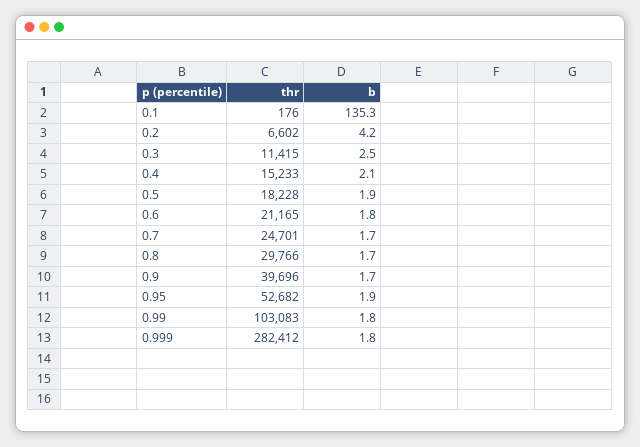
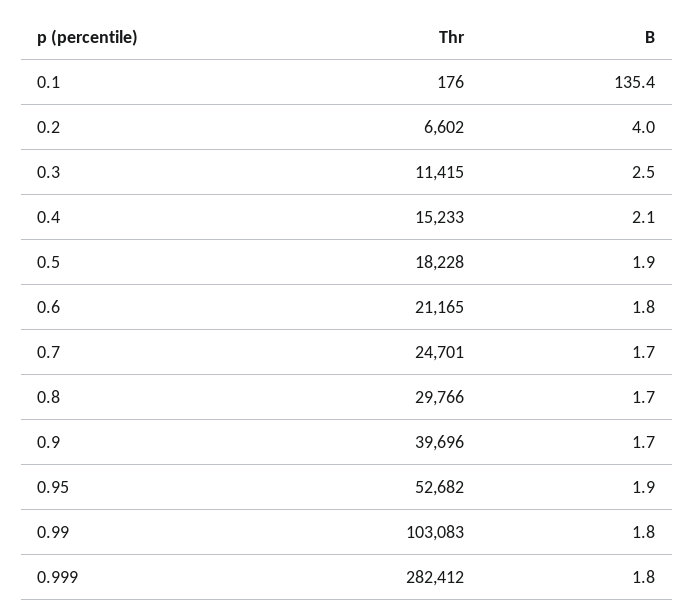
  {
    "thr": {
      "0.1": 176,
      "0.2": 6602,
      "0.3": 11415,
      "0.4": 15233,
      "0.5": 18228,
      "0.6": 21165,
      "0.7": 24701,
      "0.8": 29766,
      "0.9": 39696,
      "0.95": 52682,
      "0.99": 103083,
      "0.999": 282412
    },
    "b": {
-     "0.1": 135.3,
+     "0.1": 135.4,
-     "0.2": 4.2,
+     "0.2": 4,
      "0.3": 2.5,
      "0.4": 2.1,
      "0.5": 1.9,
      "0.6": 1.8,
      "0.7": 1.7,
      "0.8": 1.7,
      "0.9": 1.7,
      "0.95": 1.9,
      "0.99": 1.8,
      "0.999": 1.8
    }
  }

